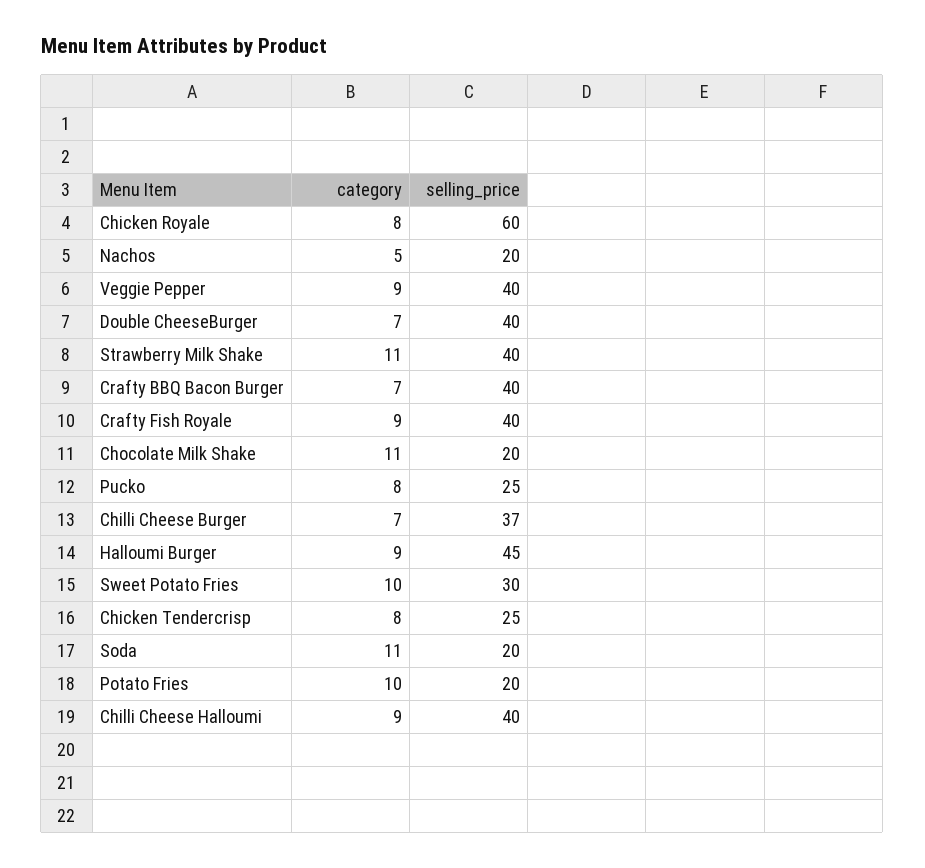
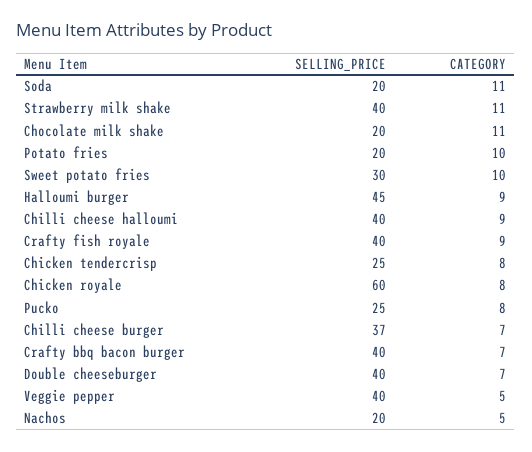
  {
    "category": {
      "Chicken Royale": 8,
      "Nachos": 5,
-     "Veggie Pepper": 9,
+     "Veggie Pepper": 5,
      "Double CheeseBurger": 7,
      "Strawberry Milk Shake": 11,
      "Crafty BBQ Bacon Burger": 7,
      "Crafty Fish Royale": 9,
      "Chocolate Milk Shake": 11,
      "Pucko": 8,
      "Chilli Cheese Burger": 7,
      "Halloumi Burger": 9,
      "Sweet Potato Fries": 10,
      "Chicken Tendercrisp": 8,
      "Soda": 11,
      "Potato Fries": 10,
      "Chilli Cheese Halloumi": 9
    },
    "selling_price": {
      "Chicken Royale": 60,
      "Nachos": 20,
      "Veggie Pepper": 40,
      "Double CheeseBurger": 40,
      "Strawberry Milk Shake": 40,
      "Crafty BBQ Bacon Burger": 40,
      "Crafty Fish Royale": 40,
      "Chocolate Milk Shake": 20,
      "Pucko": 25,
      "Chilli Cheese Burger": 37,
      "Halloumi Burger": 45,
      "Sweet Potato Fries": 30,
      "Chicken Tendercrisp": 25,
      "Soda": 20,
      "Potato Fries": 20,
      "Chilli Cheese Halloumi": 40
    }
  }

